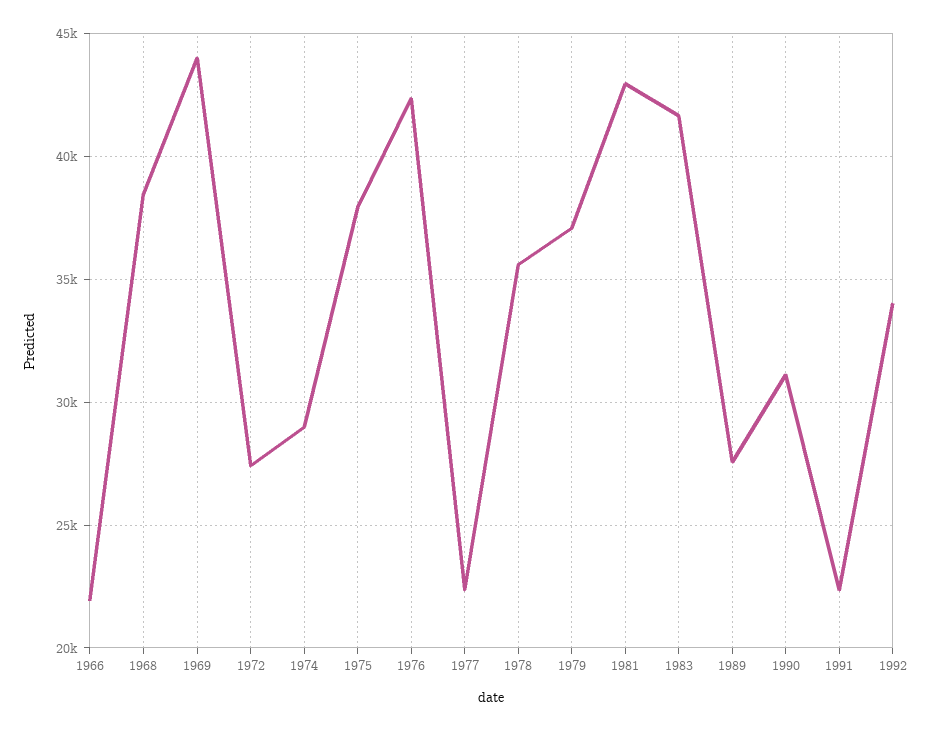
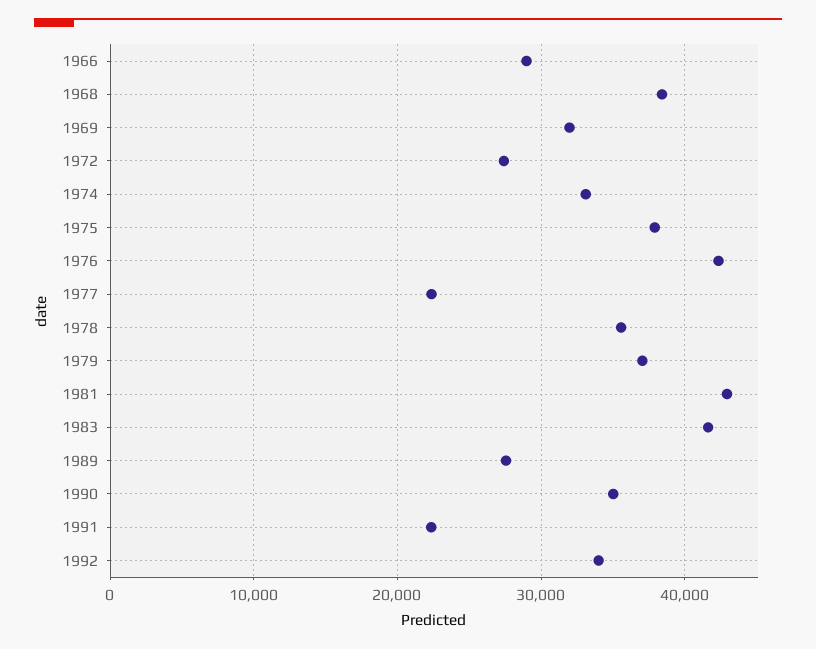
  {
-   "1966": 22000,
+   "1966": 29000,
    "1968": 38500,
-   "1969": 44000,
+   "1969": 32000,
    "1972": 27500,
-   "1974": 29000,
+   "1974": 33000,
    "1975": 38000,
    "1976": 42500,
    "1977": 22500,
    "1978": 35500,
    "1979": 37000,
    "1981": 43000,
    "1983": 41500,
    "1989": 27500,
-   "1990": 31000,
+   "1990": 35000,
    "1991": 22500,
    "1992": 34000
  }

